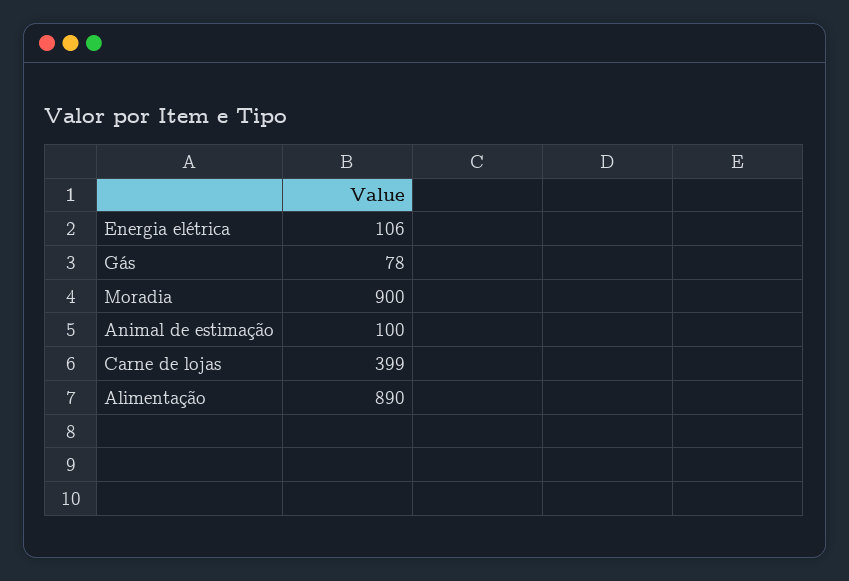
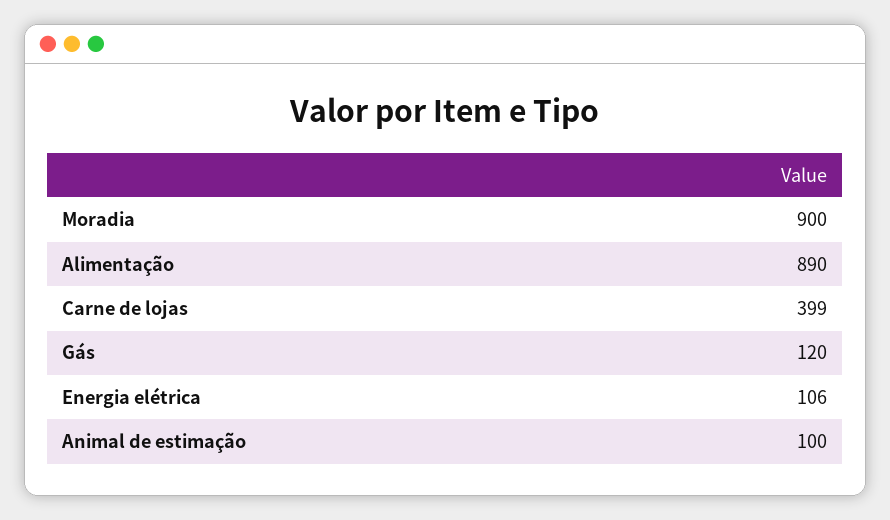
  {
    "Energia elétrica": 106,
-   "Gás": 78,
+   "Gás": 120,
    "Moradia": 900,
    "Animal de estimação": 100,
    "Carne de lojas": 399,
    "Alimentação": 890
  }

